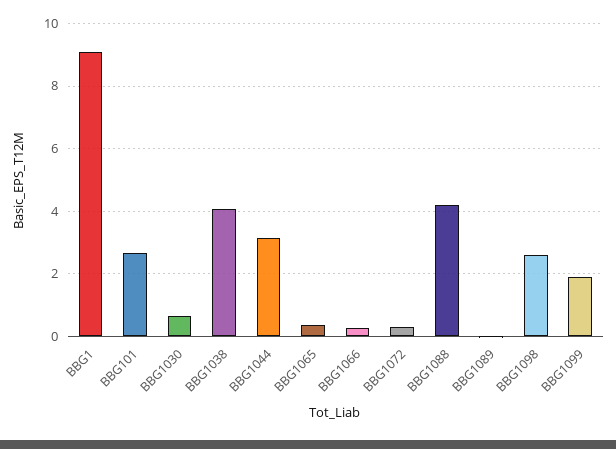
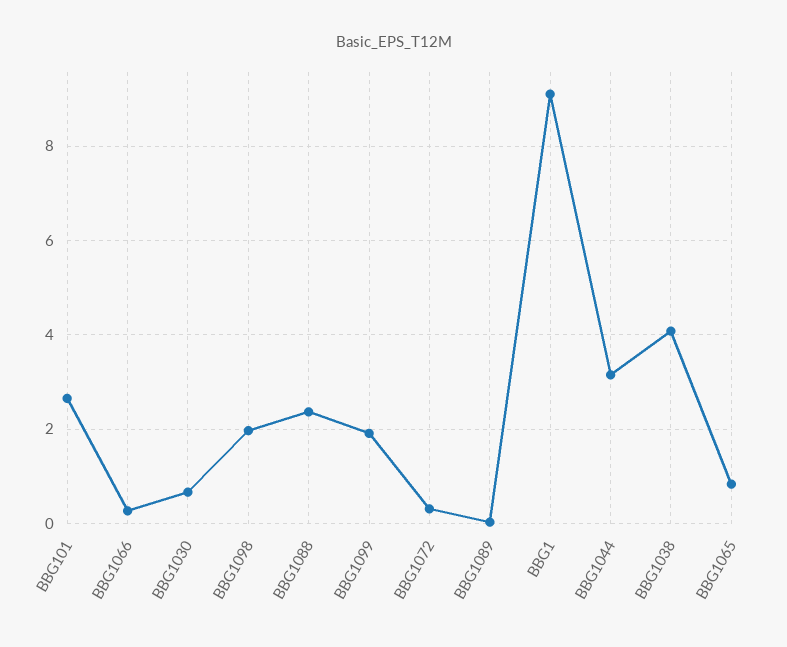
  {
    "BBG1": 9.2,
    "BBG101": 2.6,
    "BBG1030": 0.6,
    "BBG1038": 4,
    "BBG1044": 3.2,
-   "BBG1065": 0.4,
+   "BBG1065": 0.8,
    "BBG1066": 0.2,
    "BBG1072": 0.4,
-   "BBG1088": 4.2,
+   "BBG1088": 2.4,
    "BBG1089": 0,
-   "BBG1098": 2.6,
+   "BBG1098": 2,
    "BBG1099": 2
  }

